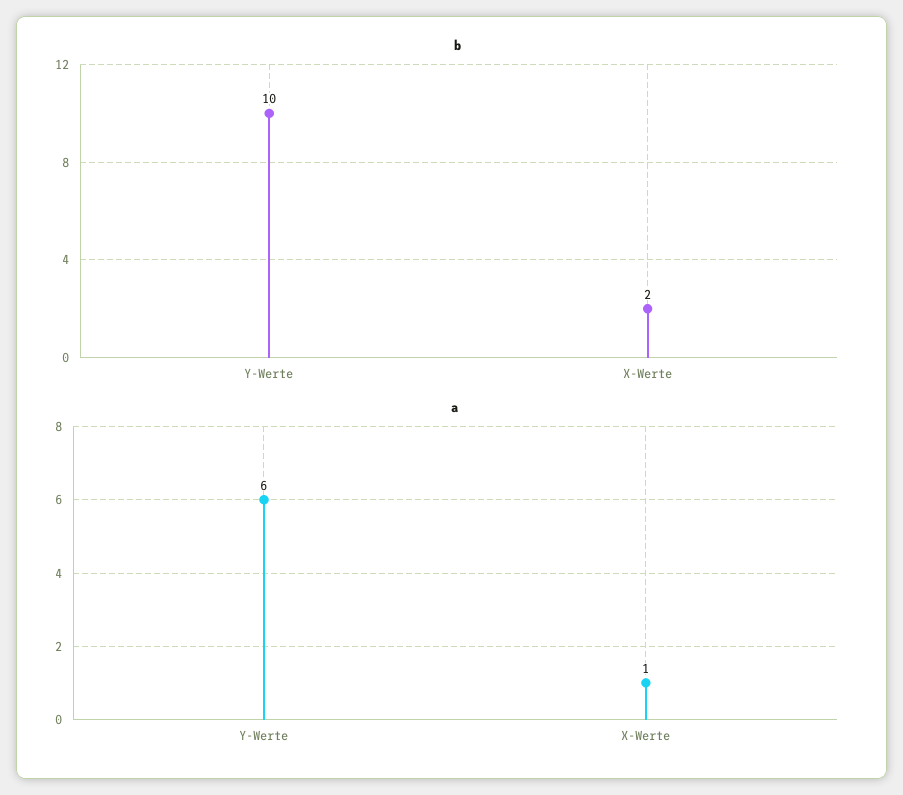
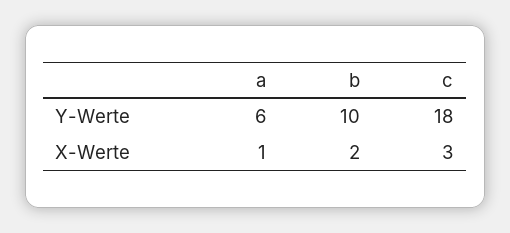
  {
    "b": {
      "Y-Werte": 10,
      "X-Werte": 2
    },
    "a": {
      "Y-Werte": 6,
      "X-Werte": 1
-   }
+   },
+   "c": {
+     "Y-Werte": 18,
+     "X-Werte": 3
+   }
  }

